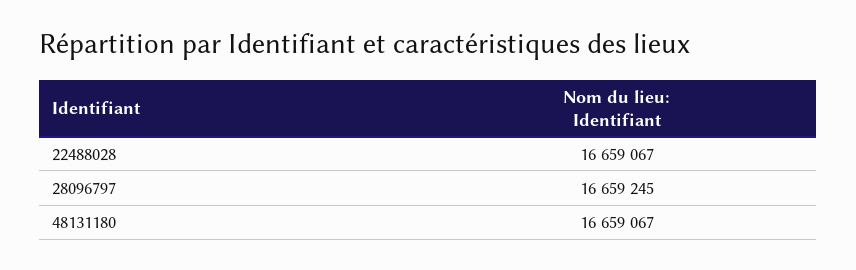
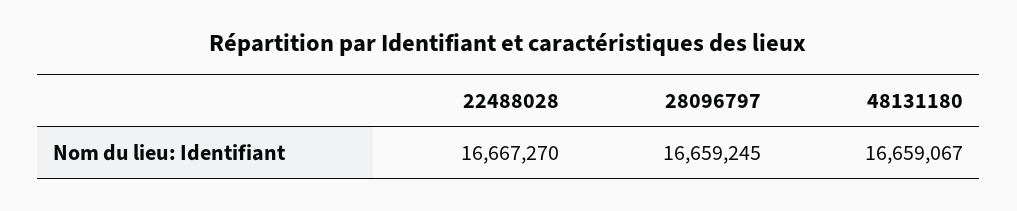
  {
-   "22488028": 16659067,
+   "22488028": 16667270,
    "28096797": 16659245,
    "48131180": 16659067
  }

